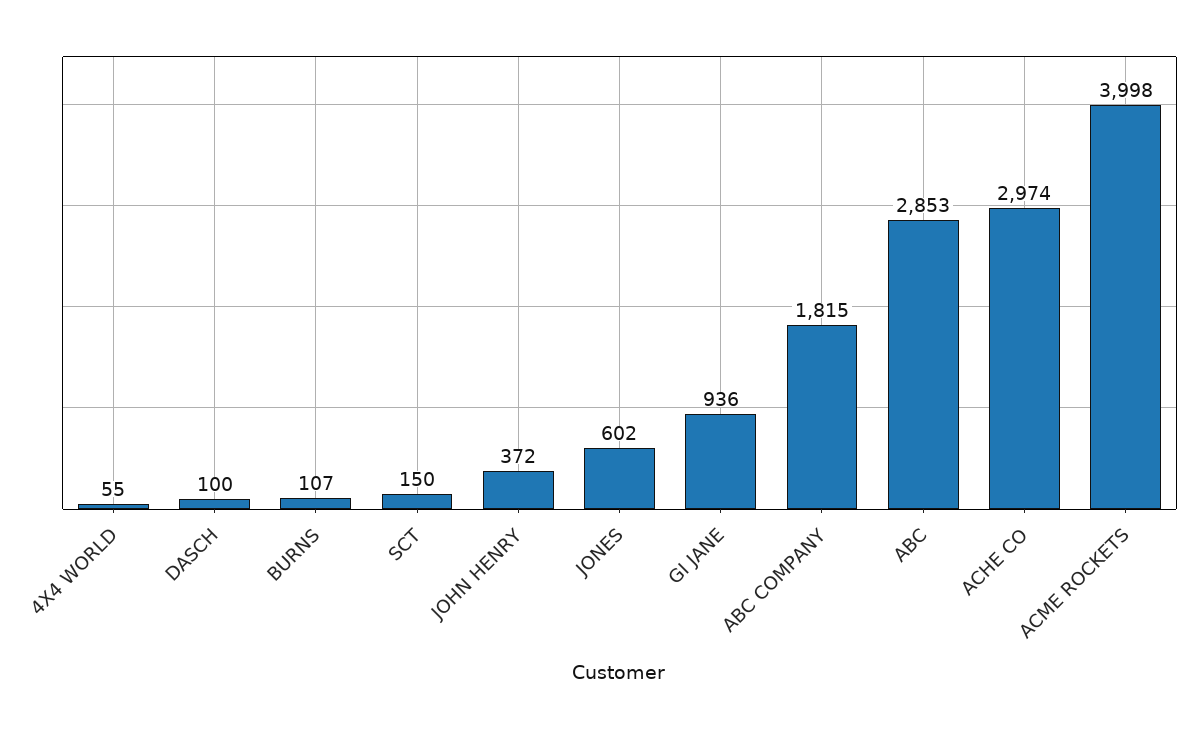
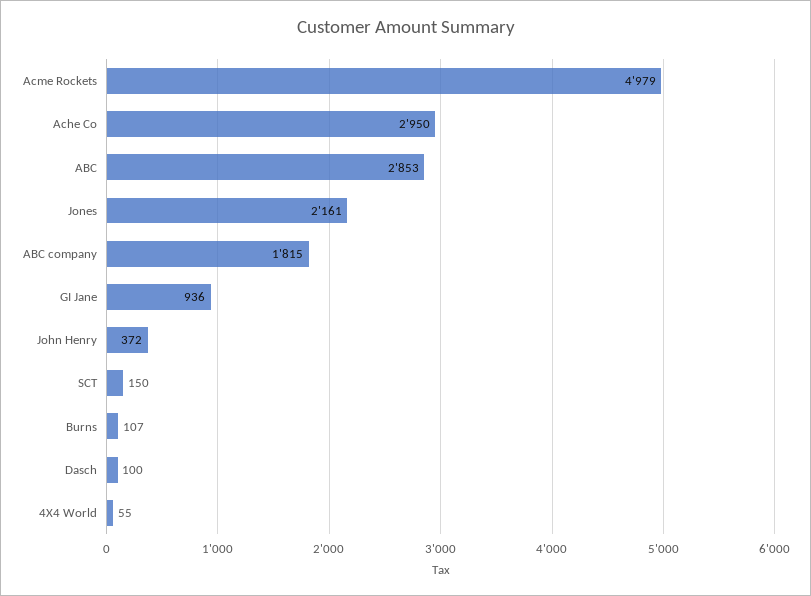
  {
    "4X4 WORLD": 55,
    "DASCH": 100,
    "BURNS": 107,
    "SCT": 150,
    "JOHN HENRY": 372,
-   "JONES": 602,
+   "JONES": 2161,
    "GI JANE": 936,
    "ABC COMPANY": 1815,
    "ABC": 2853,
-   "ACHE CO": 2974,
+   "ACHE CO": 2950,
-   "ACME ROCKETS": 3998
+   "ACME ROCKETS": 4979
  }

